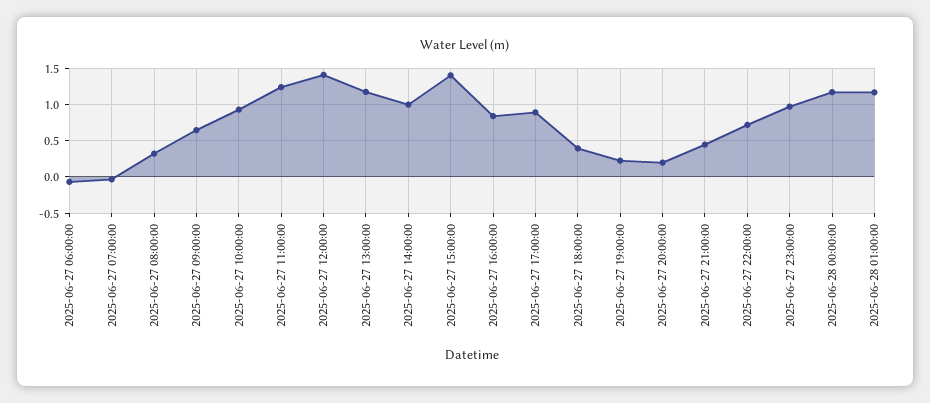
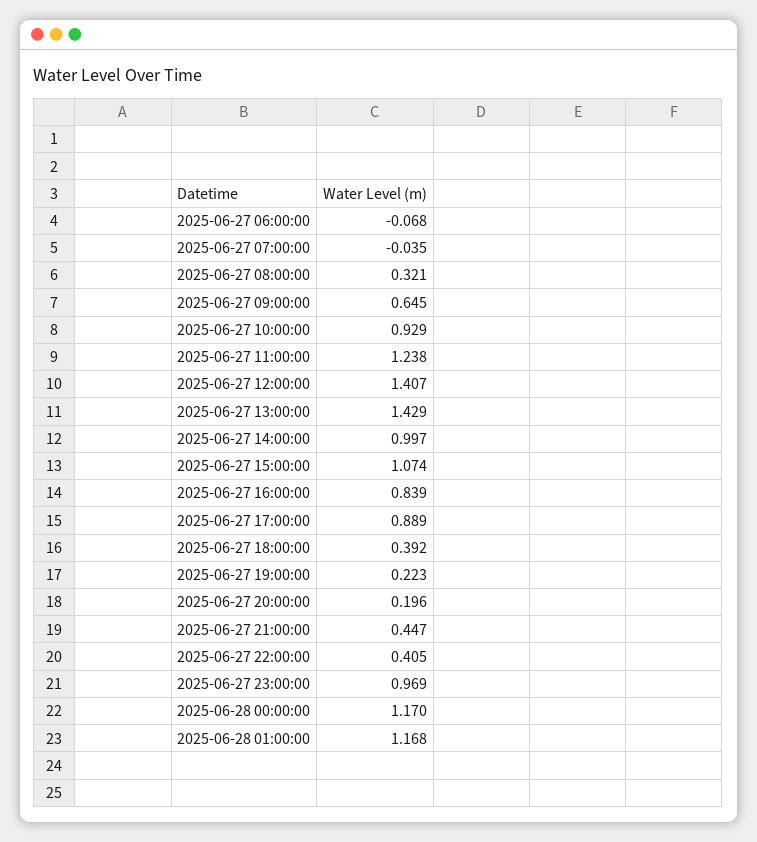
  {
    "2025-06-27 06:00:00": -0.068,
    "2025-06-27 07:00:00": -0.035,
    "2025-06-27 08:00:00": 0.321,
    "2025-06-27 09:00:00": 0.645,
    "2025-06-27 10:00:00": 0.929,
    "2025-06-27 11:00:00": 1.238,
    "2025-06-27 12:00:00": 1.407,
-   "2025-06-27 13:00:00": 1.2,
+   "2025-06-27 13:00:00": 1.429,
    "2025-06-27 14:00:00": 0.997,
-   "2025-06-27 15:00:00": 1.4,
+   "2025-06-27 15:00:00": 1.074,
    "2025-06-27 16:00:00": 0.839,
    "2025-06-27 17:00:00": 0.889,
    "2025-06-27 18:00:00": 0.392,
    "2025-06-27 19:00:00": 0.223,
    "2025-06-27 20:00:00": 0.196,
    "2025-06-27 21:00:00": 0.447,
-   "2025-06-27 22:00:00": 0.7,
+   "2025-06-27 22:00:00": 0.405,
    "2025-06-27 23:00:00": 0.969,
    "2025-06-28 00:00:00": 1.17,
    "2025-06-28 01:00:00": 1.168
  }

